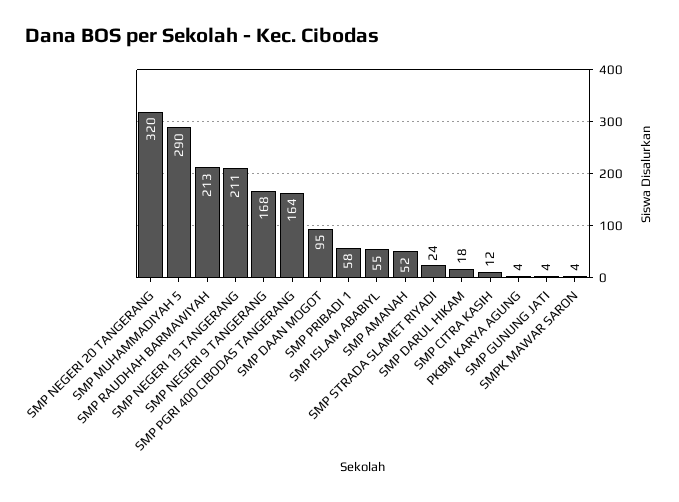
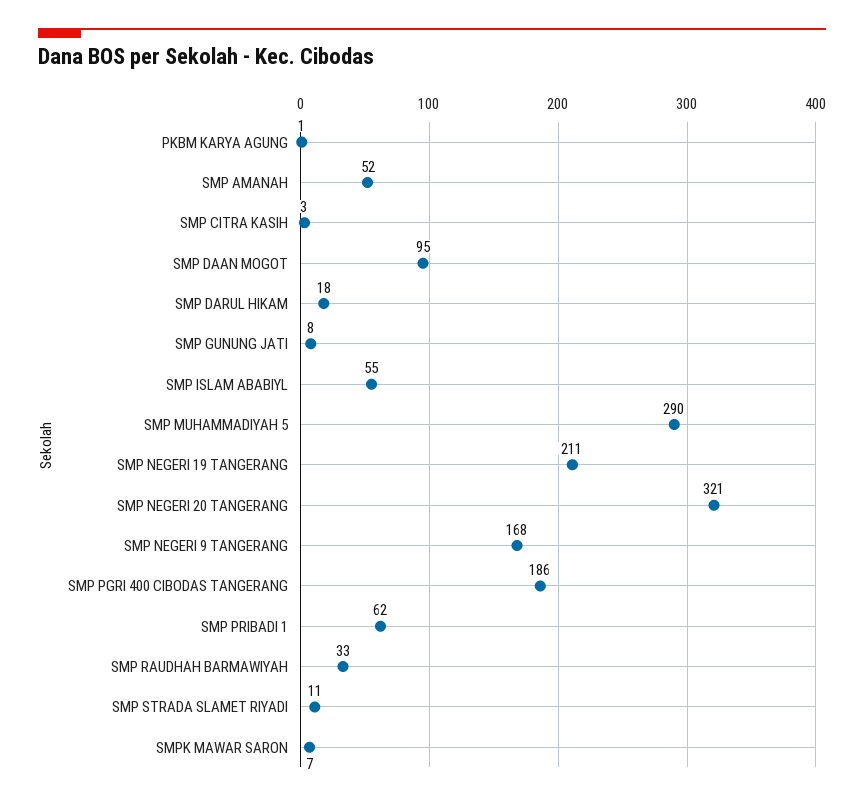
  {
-   "SMP NEGERI 20 TANGERANG": 320,
+   "SMP NEGERI 20 TANGERANG": 321,
    "SMP MUHAMMADIYAH 5": 290,
-   "SMP RAUDHAH BARMAWIYAH": 213,
+   "SMP RAUDHAH BARMAWIYAH": 33,
    "SMP NEGERI 19 TANGERANG": 211,
    "SMP NEGERI 9 TANGERANG": 168,
-   "SMP PGRI 400 CIBODAS TANGERANG": 164,
+   "SMP PGRI 400 CIBODAS TANGERANG": 186,
    "SMP DAAN MOGOT": 95,
-   "SMP PRIBADI 1": 58,
+   "SMP PRIBADI 1": 62,
    "SMP ISLAM ABABIYL": 55,
    "SMP AMANAH": 52,
-   "SMP STRADA SLAMET RIYADI": 24,
+   "SMP STRADA SLAMET RIYADI": 11,
    "SMP DARUL HIKAM": 18,
-   "SMP CITRA KASIH": 12,
+   "SMP CITRA KASIH": 3,
-   "PKBM KARYA AGUNG": 4,
+   "PKBM KARYA AGUNG": 1,
-   "SMP GUNUNG JATI": 4,
+   "SMP GUNUNG JATI": 8,
-   "SMPK MAWAR SARON": 4
+   "SMPK MAWAR SARON": 7
  }

